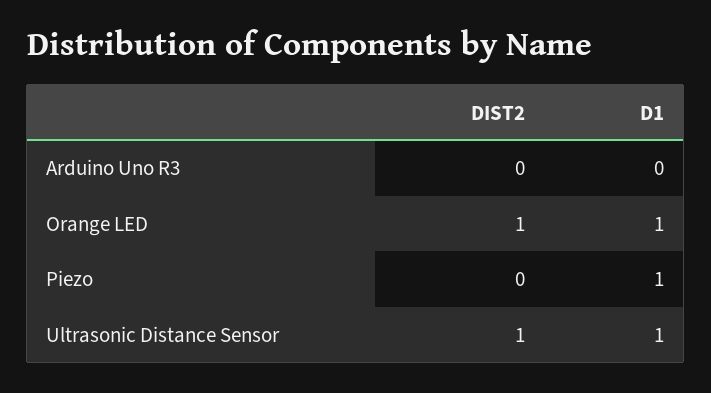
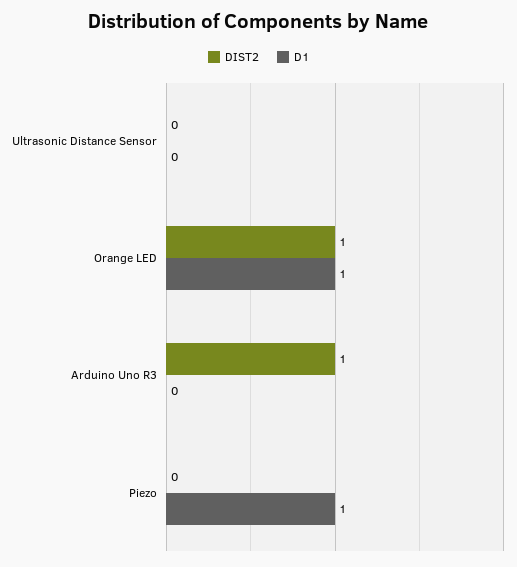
  {
    "DIST2": {
-     "Arduino Uno R3": 0,
+     "Arduino Uno R3": 1,
      "Orange LED": 1,
      "Piezo": 0,
-     "Ultrasonic Distance Sensor": 1
+     "Ultrasonic Distance Sensor": 0
    },
    "D1": {
      "Arduino Uno R3": 0,
      "Orange LED": 1,
      "Piezo": 1,
-     "Ultrasonic Distance Sensor": 1
+     "Ultrasonic Distance Sensor": 0
    }
  }

